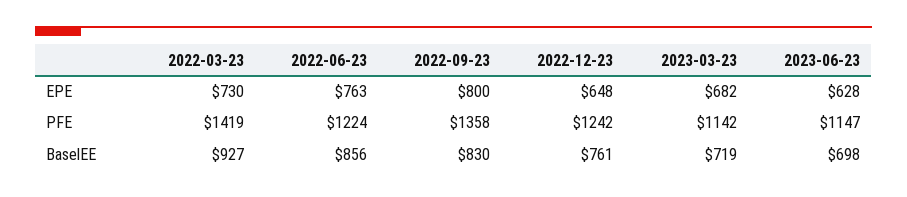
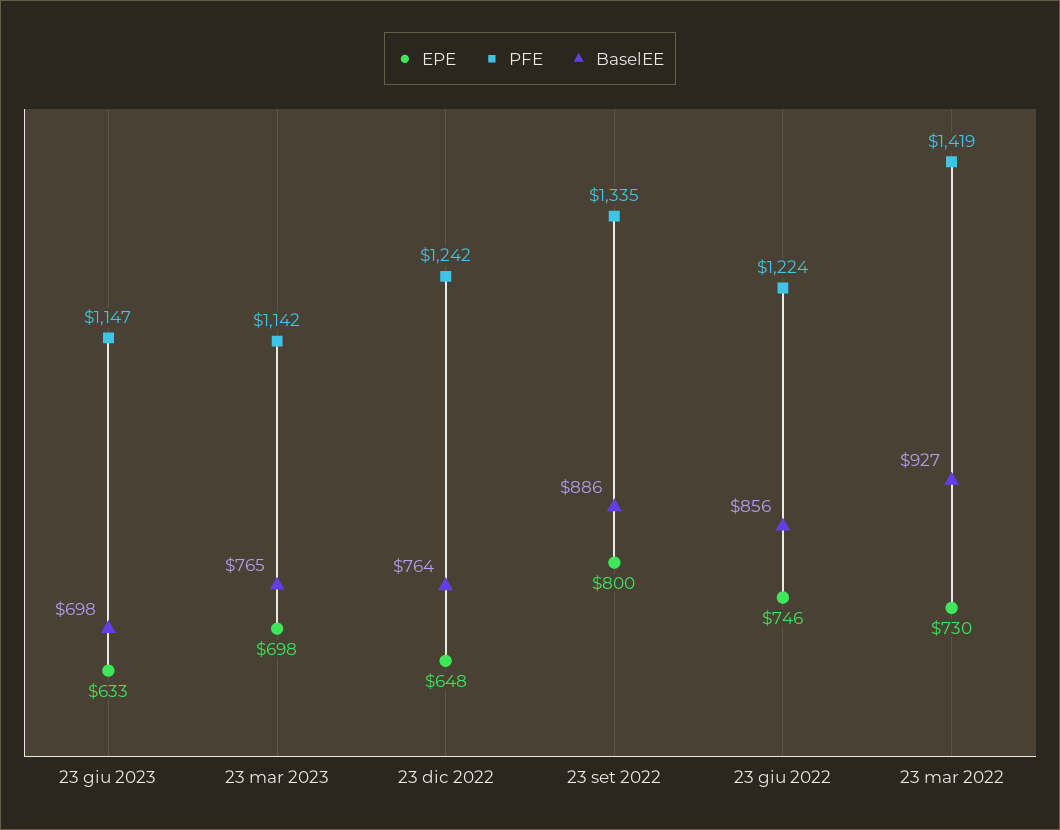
  {
    "EPE": {
      "2022-03-23": 730,
-     "2022-06-23": 763,
+     "2022-06-23": 746,
      "2022-09-23": 800,
      "2022-12-23": 648,
-     "2023-03-23": 682,
+     "2023-03-23": 698,
-     "2023-06-23": 628
+     "2023-06-23": 633
    },
    "PFE": {
      "2022-03-23": 1419,
      "2022-06-23": 1224,
-     "2022-09-23": 1358,
+     "2022-09-23": 1335,
      "2022-12-23": 1242,
      "2023-03-23": 1142,
      "2023-06-23": 1147
    },
    "BaselEE": {
      "2022-03-23": 927,
      "2022-06-23": 856,
-     "2022-09-23": 830,
+     "2022-09-23": 886,
-     "2022-12-23": 761,
+     "2022-12-23": 764,
-     "2023-03-23": 719,
+     "2023-03-23": 765,
      "2023-06-23": 698
    }
  }

